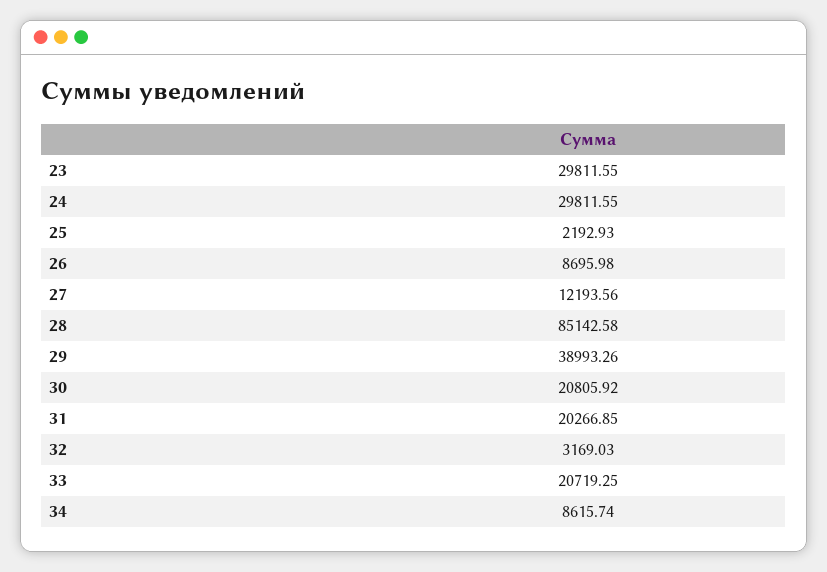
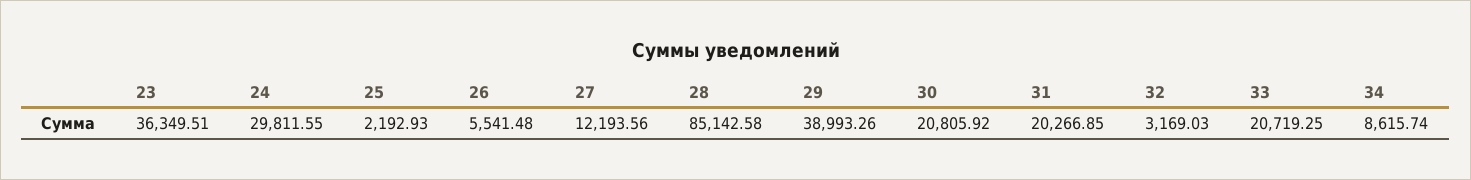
  {
-   "23": 29811.55,
+   "23": 36349.51,
    "24": 29811.55,
    "25": 2192.93,
-   "26": 8695.98,
+   "26": 5541.48,
    "27": 12193.56,
    "28": 85142.58,
    "29": 38993.26,
    "30": 20805.92,
    "31": 20266.85,
    "32": 3169.03,
    "33": 20719.25,
    "34": 8615.74
  }

